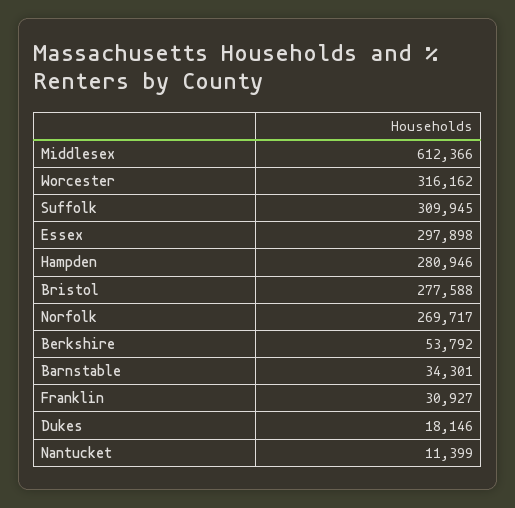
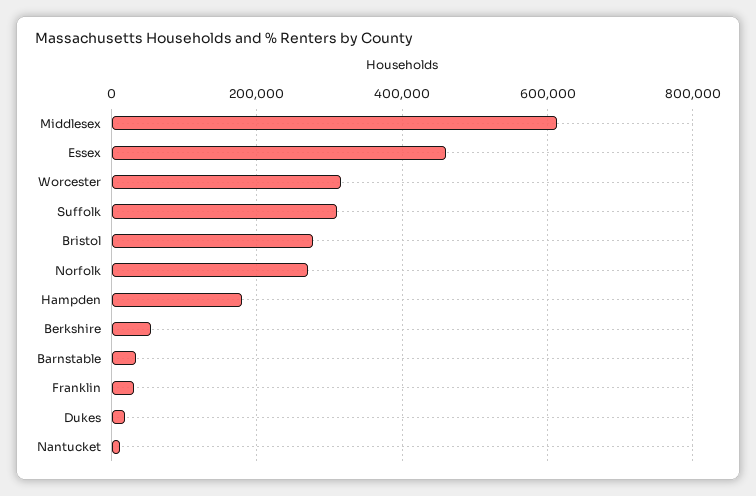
  {
    "Middlesex": 612366,
    "Worcester": 316162,
    "Suffolk": 309945,
-   "Essex": 297898,
+   "Essex": 460000,
-   "Hampden": 280946,
+   "Hampden": 180000,
    "Bristol": 277588,
    "Norfolk": 269717,
    "Berkshire": 53792,
    "Barnstable": 34301,
    "Franklin": 30927,
    "Dukes": 18146,
    "Nantucket": 11399
  }

